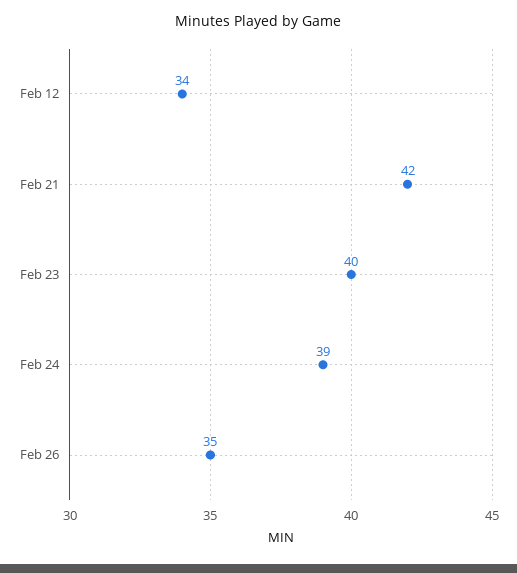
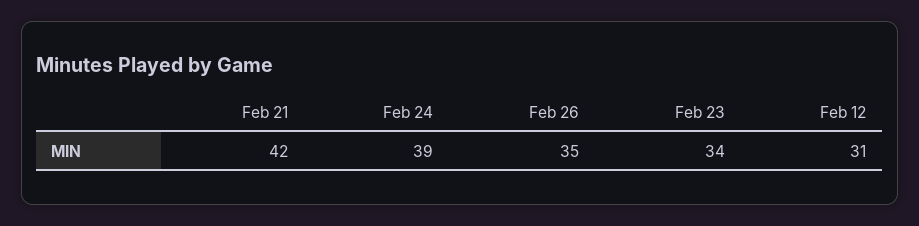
  {
-   "Feb 12": 34,
+   "Feb 12": 31,
    "Feb 21": 42,
-   "Feb 23": 40,
+   "Feb 23": 34,
    "Feb 24": 39,
    "Feb 26": 35
  }

